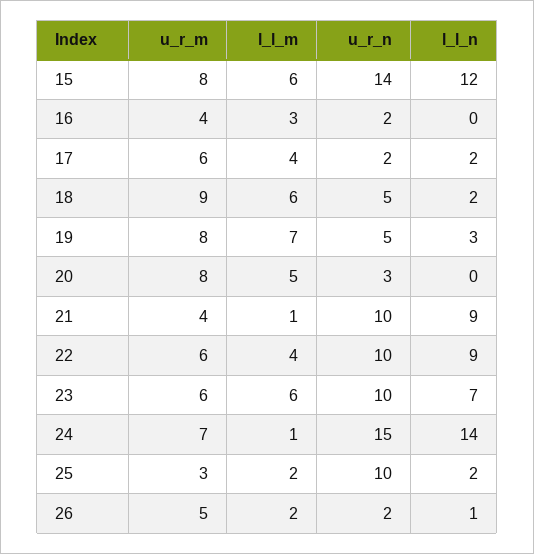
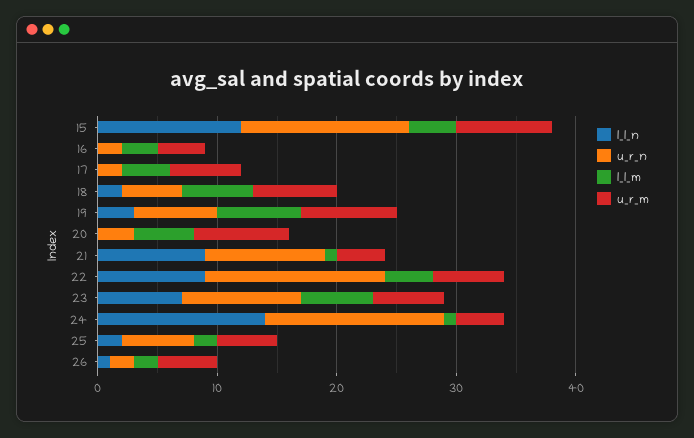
  {
    "u_r_m": {
      "15": 8,
      "16": 4,
      "17": 6,
-     "18": 9,
+     "18": 7,
      "19": 8,
      "20": 8,
      "21": 4,
      "22": 6,
      "23": 6,
-     "24": 7,
+     "24": 4,
-     "25": 3,
+     "25": 5,
      "26": 5
    },
    "l_l_m": {
-     "15": 6,
+     "15": 4,
      "16": 3,
      "17": 4,
      "18": 6,
      "19": 7,
      "20": 5,
      "21": 1,
      "22": 4,
      "23": 6,
      "24": 1,
      "25": 2,
      "26": 2
    },
    "u_r_n": {
      "15": 14,
      "16": 2,
      "17": 2,
      "18": 5,
-     "19": 5,
+     "19": 7,
      "20": 3,
      "21": 10,
-     "22": 10,
+     "22": 15,
      "23": 10,
      "24": 15,
-     "25": 10,
+     "25": 6,
      "26": 2
    },
    "l_l_n": {
      "15": 12,
      "16": 0,
-     "17": 2,
+     "17": 0,
      "18": 2,
      "19": 3,
      "20": 0,
      "21": 9,
      "22": 9,
      "23": 7,
      "24": 14,
      "25": 2,
      "26": 1
    }
  }

